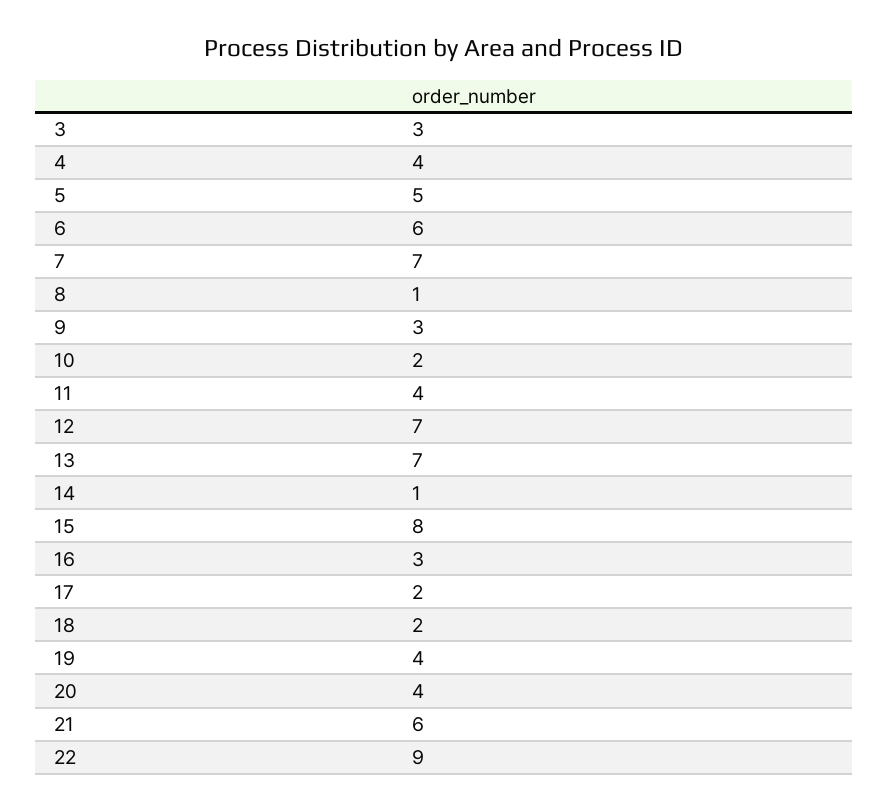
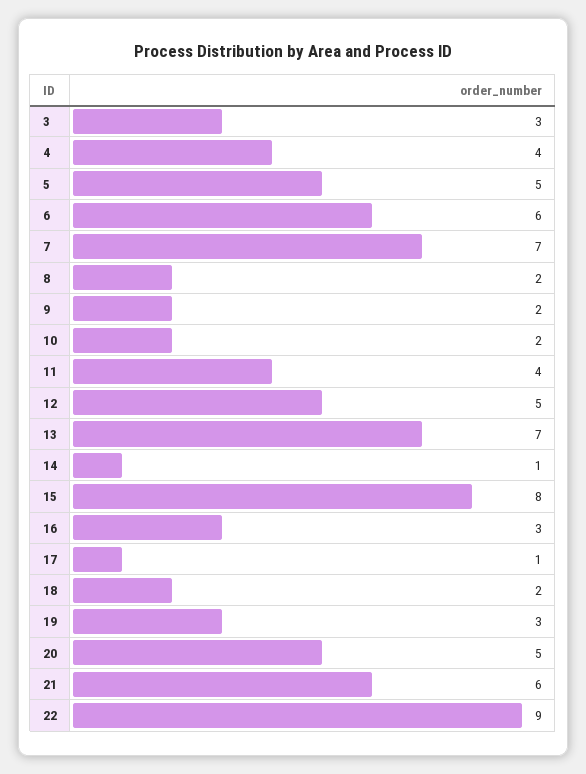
  {
    "3": 3,
    "4": 4,
    "5": 5,
    "6": 6,
    "7": 7,
-   "8": 1,
+   "8": 2,
-   "9": 3,
+   "9": 2,
    "10": 2,
    "11": 4,
-   "12": 7,
+   "12": 5,
    "13": 7,
    "14": 1,
    "15": 8,
    "16": 3,
-   "17": 2,
+   "17": 1,
    "18": 2,
-   "19": 4,
+   "19": 3,
-   "20": 4,
+   "20": 5,
    "21": 6,
    "22": 9
  }

